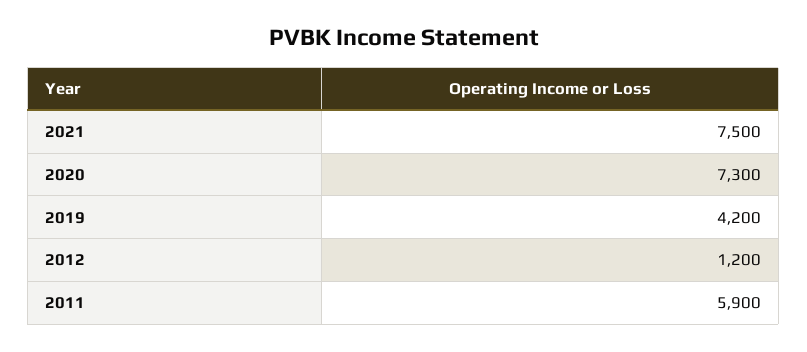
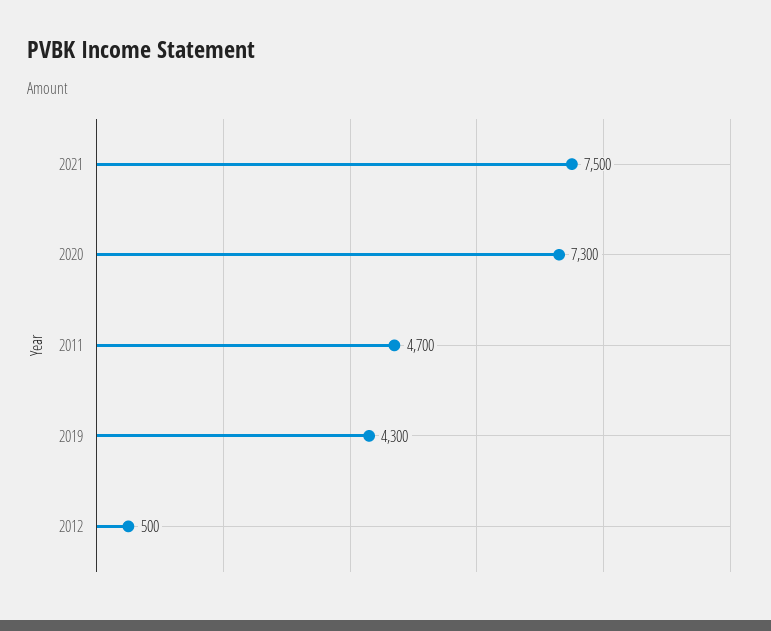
  {
    "2021": 7500,
    "2020": 7300,
-   "2019": 4200,
+   "2019": 4300,
-   "2012": 1200,
+   "2012": 500,
-   "2011": 5900
+   "2011": 4700
  }

